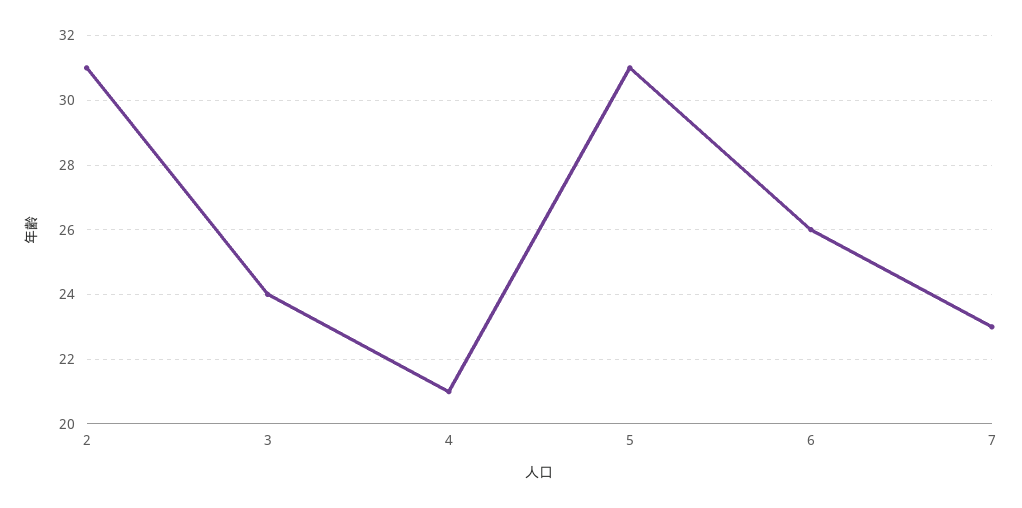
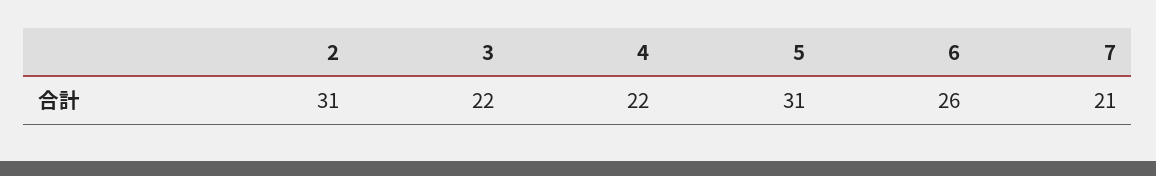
  {
    "2": 31,
-   "3": 24,
+   "3": 22,
-   "4": 21,
+   "4": 22,
    "5": 31,
    "6": 26,
-   "7": 23
+   "7": 21
  }

